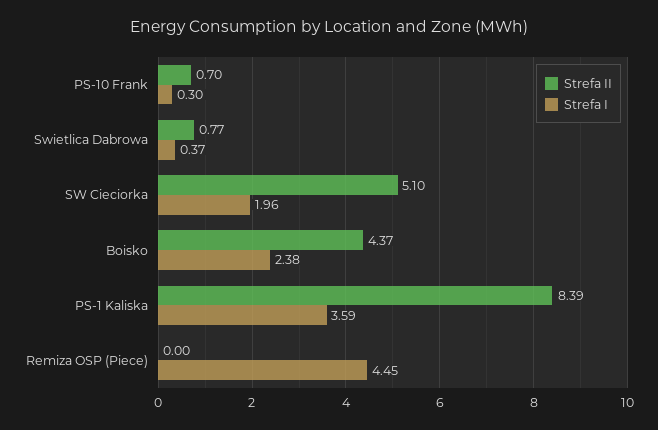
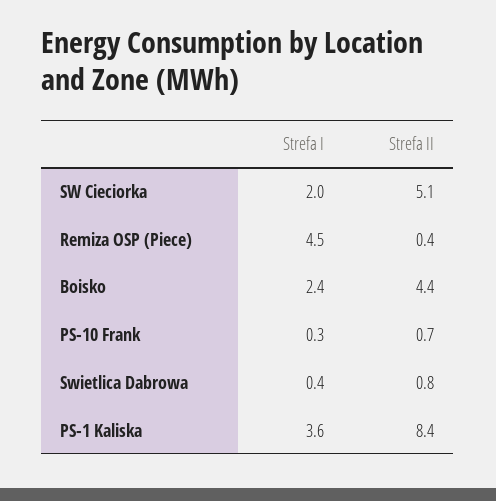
  {
    "Strefa II": {
      "PS-10 Frank": 0.7,
      "Swietlica Dabrowa": 0.77,
      "SW Cieciorka": 5.1,
      "Boisko": 4.37,
      "PS-1 Kaliska": 8.39,
-     "Remiza OSP (Piece)": 0
+     "Remiza OSP (Piece)": 0.4
    },
    "Strefa I": {
      "PS-10 Frank": 0.3,
      "Swietlica Dabrowa": 0.37,
      "SW Cieciorka": 1.96,
      "Boisko": 2.38,
      "PS-1 Kaliska": 3.59,
      "Remiza OSP (Piece)": 4.45
    }
  }

